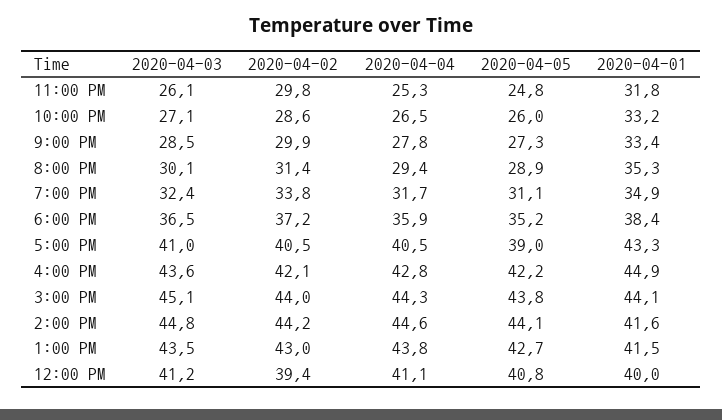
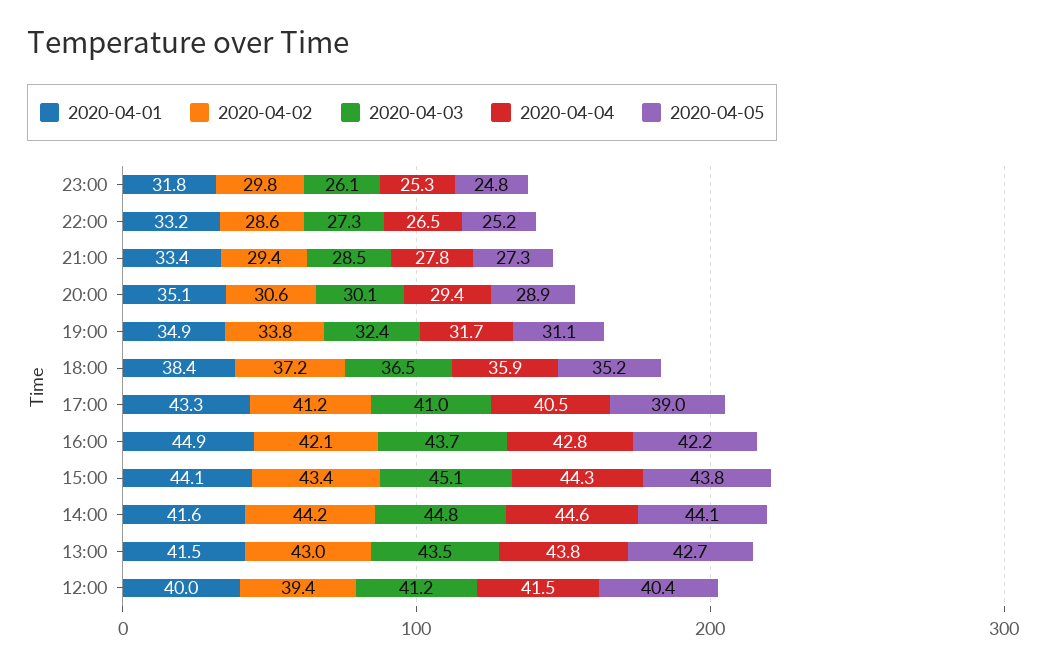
  {
    "2020-04-03": {
      "11:00 PM": 26.1,
-     "10:00 PM": 27.1,
+     "10:00 PM": 27.3,
      "9:00 PM": 28.5,
      "8:00 PM": 30.1,
      "7:00 PM": 32.4,
      "6:00 PM": 36.5,
      "5:00 PM": 41,
-     "4:00 PM": 43.6,
+     "4:00 PM": 43.7,
      "3:00 PM": 45.1,
      "2:00 PM": 44.8,
      "1:00 PM": 43.5,
      "12:00 PM": 41.2
    },
    "2020-04-02": {
      "11:00 PM": 29.8,
      "10:00 PM": 28.6,
-     "9:00 PM": 29.9,
+     "9:00 PM": 29.4,
-     "8:00 PM": 31.4,
+     "8:00 PM": 30.6,
      "7:00 PM": 33.8,
      "6:00 PM": 37.2,
-     "5:00 PM": 40.5,
+     "5:00 PM": 41.2,
      "4:00 PM": 42.1,
-     "3:00 PM": 44,
+     "3:00 PM": 43.4,
      "2:00 PM": 44.2,
      "1:00 PM": 43,
      "12:00 PM": 39.4
    },
    "2020-04-04": {
      "11:00 PM": 25.3,
      "10:00 PM": 26.5,
      "9:00 PM": 27.8,
      "8:00 PM": 29.4,
      "7:00 PM": 31.7,
      "6:00 PM": 35.9,
      "5:00 PM": 40.5,
      "4:00 PM": 42.8,
      "3:00 PM": 44.3,
      "2:00 PM": 44.6,
      "1:00 PM": 43.8,
-     "12:00 PM": 41.1
+     "12:00 PM": 41.5
    },
    "2020-04-05": {
      "11:00 PM": 24.8,
-     "10:00 PM": 26,
+     "10:00 PM": 25.2,
      "9:00 PM": 27.3,
      "8:00 PM": 28.9,
      "7:00 PM": 31.1,
      "6:00 PM": 35.2,
      "5:00 PM": 39,
      "4:00 PM": 42.2,
      "3:00 PM": 43.8,
      "2:00 PM": 44.1,
      "1:00 PM": 42.7,
-     "12:00 PM": 40.8
+     "12:00 PM": 40.4
    },
    "2020-04-01": {
      "11:00 PM": 31.8,
      "10:00 PM": 33.2,
      "9:00 PM": 33.4,
-     "8:00 PM": 35.3,
+     "8:00 PM": 35.1,
      "7:00 PM": 34.9,
      "6:00 PM": 38.4,
      "5:00 PM": 43.3,
      "4:00 PM": 44.9,
      "3:00 PM": 44.1,
      "2:00 PM": 41.6,
      "1:00 PM": 41.5,
      "12:00 PM": 40
    }
  }

